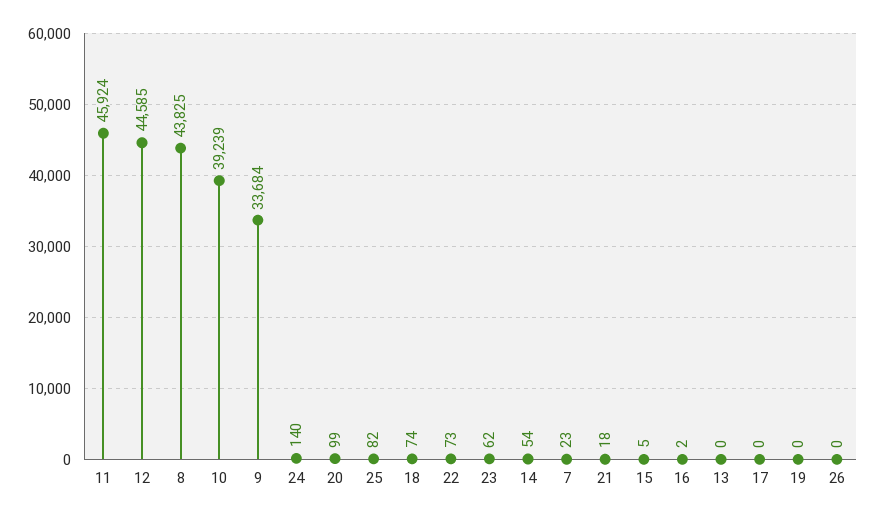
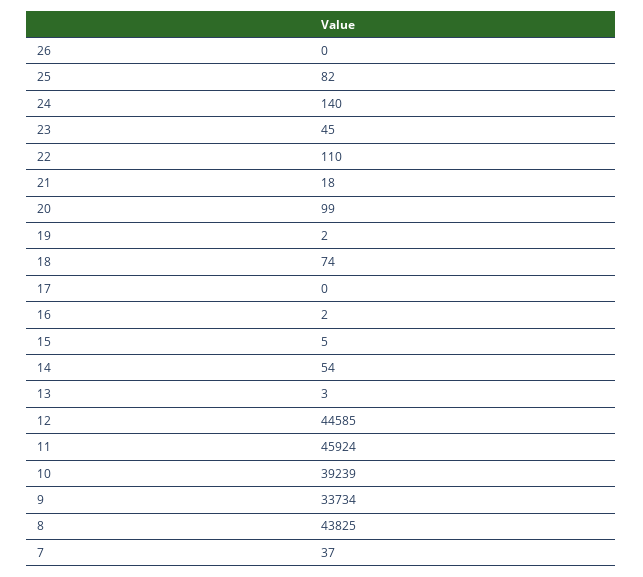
  {
    "11": 45924,
    "12": 44585,
    "8": 43825,
    "10": 39239,
-   "9": 33684,
+   "9": 33734,
    "24": 140,
    "20": 99,
    "25": 82,
    "18": 74,
-   "22": 73,
+   "22": 110,
-   "23": 62,
+   "23": 45,
    "14": 54,
-   "7": 23,
+   "7": 37,
    "21": 18,
    "15": 5,
    "16": 2,
-   "13": 0,
+   "13": 3,
    "17": 0,
-   "19": 0,
+   "19": 2,
    "26": 0
  }

